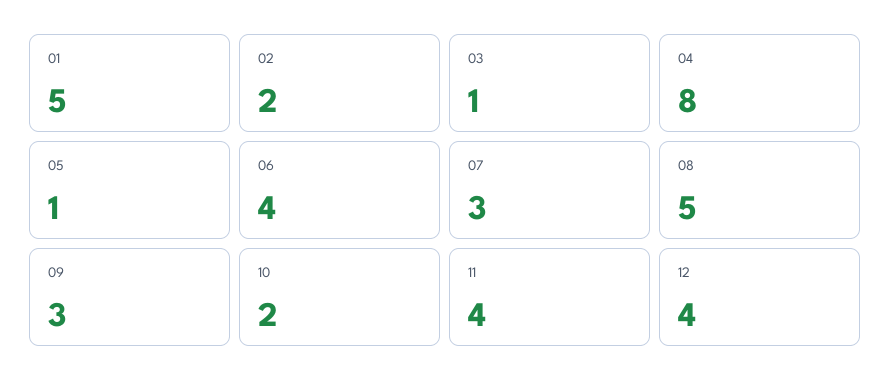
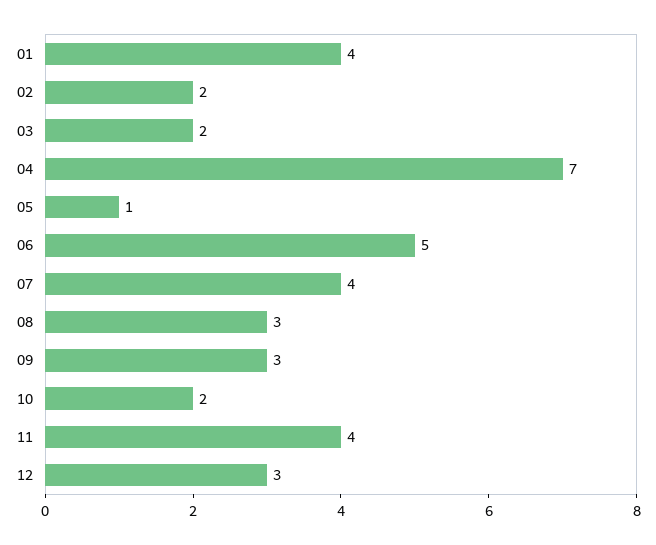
  {
-   "01": 5,
+   "01": 4,
    "02": 2,
-   "03": 1,
+   "03": 2,
-   "04": 8,
+   "04": 7,
    "05": 1,
-   "06": 4,
+   "06": 5,
-   "07": 3,
+   "07": 4,
-   "08": 5,
+   "08": 3,
    "09": 3,
    "10": 2,
    "11": 4,
-   "12": 4
+   "12": 3
  }

